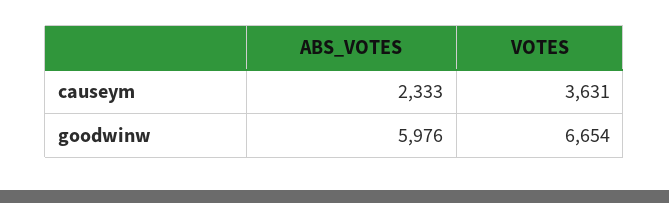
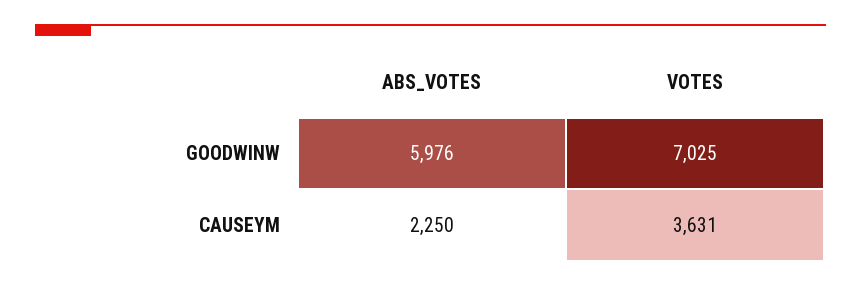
  {
    "ABS_VOTES": {
-     "causeym": 2333,
+     "causeym": 2250,
      "goodwinw": 5976
    },
    "VOTES": {
      "causeym": 3631,
-     "goodwinw": 6654
+     "goodwinw": 7025
    }
  }

